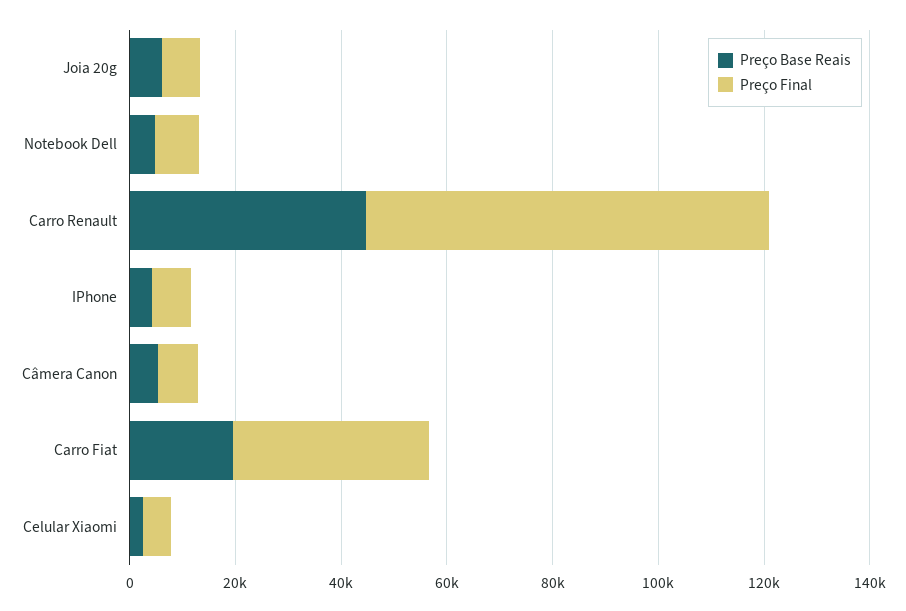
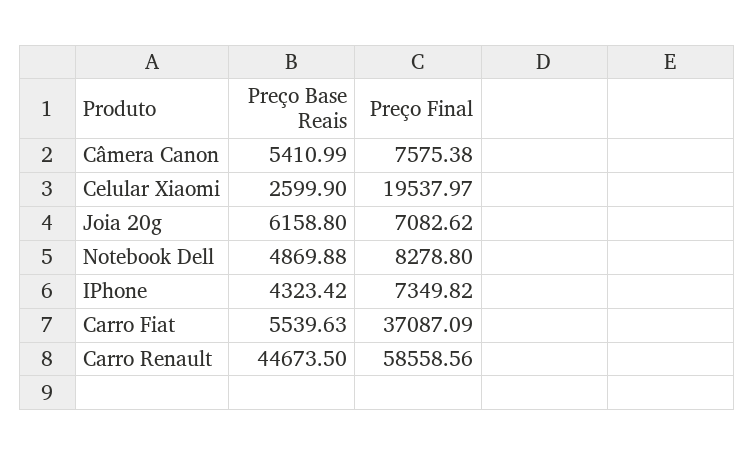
  {
    "Preço Base Reais": {
      "Joia 20g": 6158.8,
      "Notebook Dell": 4869.88,
      "Carro Renault": 44673.5,
      "IPhone": 4323.42,
      "Câmera Canon": 5410.99,
-     "Carro Fiat": 20000,
+     "Carro Fiat": 5539.63,
      "Celular Xiaomi": 2599.9
    },
    "Preço Final": {
      "Joia 20g": 7082.62,
      "Notebook Dell": 8278.8,
-     "Carro Renault": 75000,
+     "Carro Renault": 58558.56,
      "IPhone": 7349.82,
      "Câmera Canon": 7575.38,
      "Carro Fiat": 37087.09,
-     "Celular Xiaomi": 5000
+     "Celular Xiaomi": 19537.97
    }
  }

